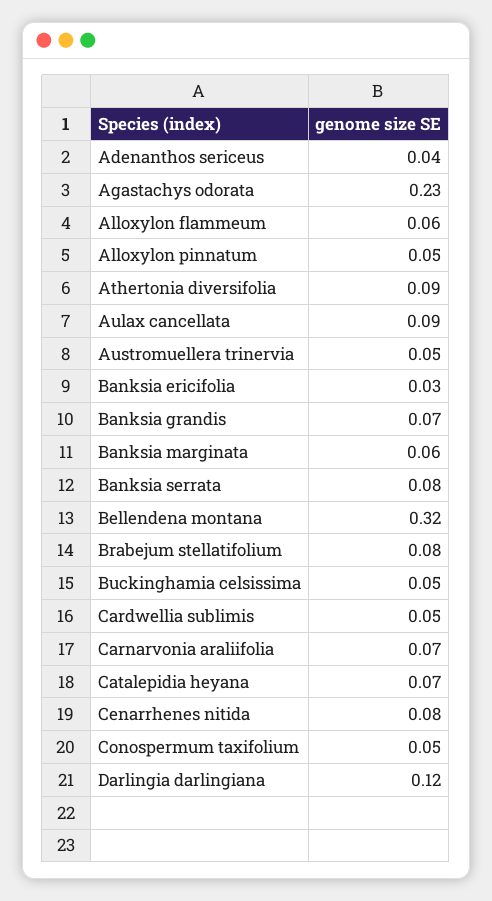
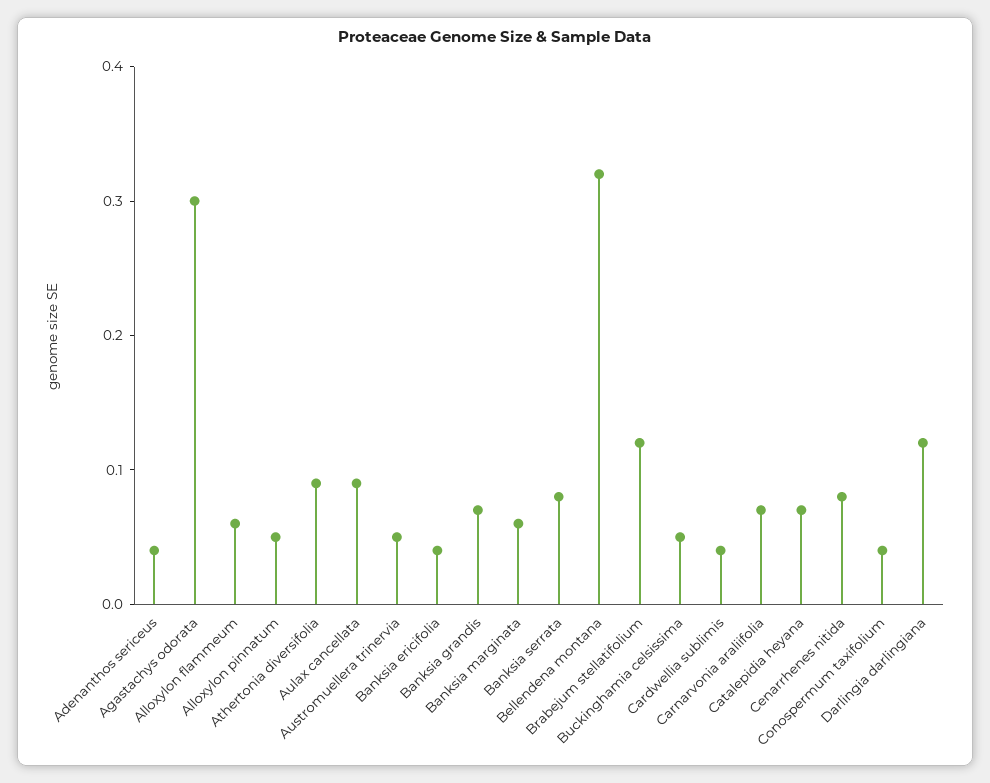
  {
    "Adenanthos sericeus": 0.04,
-   "Agastachys odorata": 0.23,
+   "Agastachys odorata": 0.3,
    "Alloxylon flammeum": 0.06,
    "Alloxylon pinnatum": 0.05,
    "Athertonia diversifolia": 0.09,
    "Aulax cancellata": 0.09,
    "Austromuellera trinervia": 0.05,
-   "Banksia ericifolia": 0.03,
+   "Banksia ericifolia": 0.04,
    "Banksia grandis": 0.07,
    "Banksia marginata": 0.06,
    "Banksia serrata": 0.08,
    "Bellendena montana": 0.32,
-   "Brabejum stellatifolium": 0.08,
+   "Brabejum stellatifolium": 0.12,
    "Buckinghamia celsissima": 0.05,
-   "Cardwellia sublimis": 0.05,
+   "Cardwellia sublimis": 0.04,
    "Carnarvonia araliifolia": 0.07,
    "Catalepidia heyana": 0.07,
    "Cenarrhenes nitida": 0.08,
-   "Conospermum taxifolium": 0.05,
+   "Conospermum taxifolium": 0.04,
    "Darlingia darlingiana": 0.12
  }

